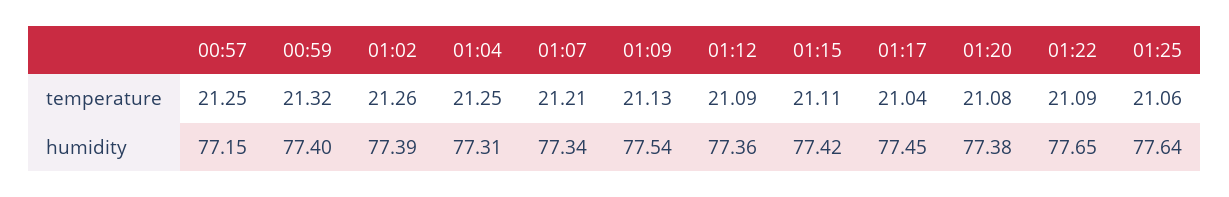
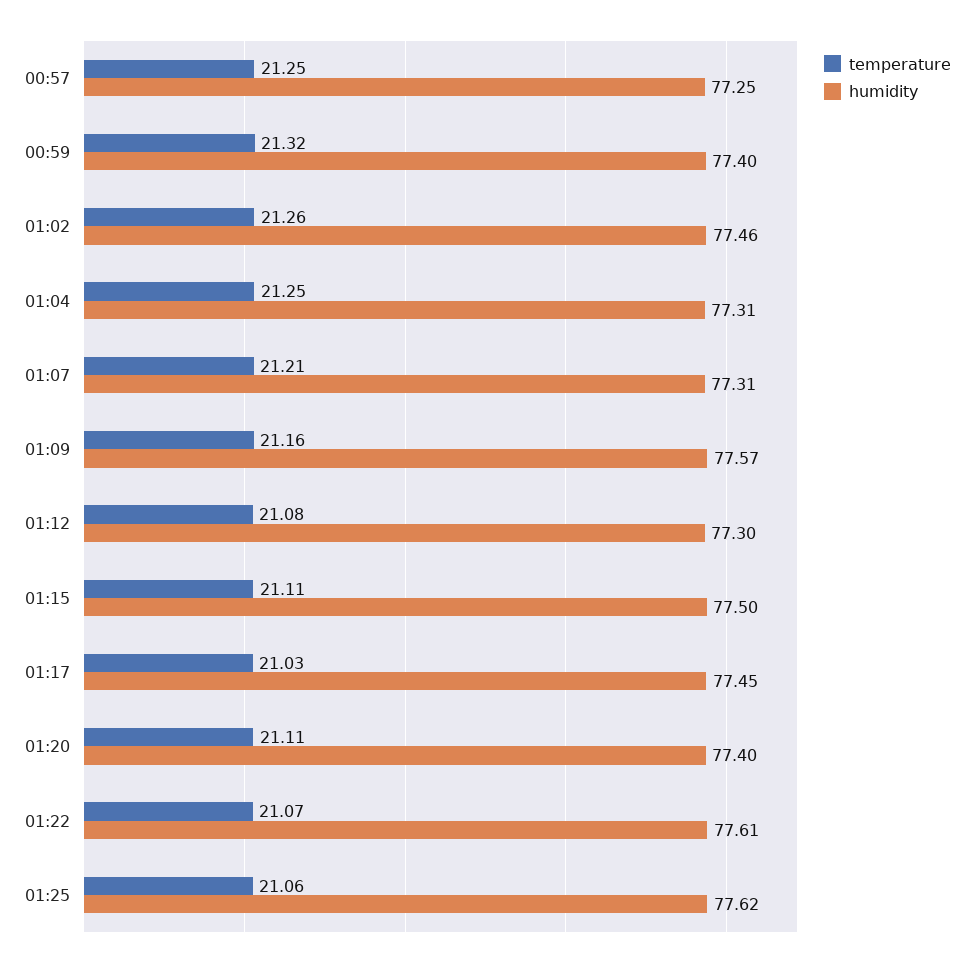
  {
    "temperature": {
      "00:57": 21.25,
      "00:59": 21.32,
      "01:02": 21.26,
      "01:04": 21.25,
      "01:07": 21.21,
-     "01:09": 21.13,
+     "01:09": 21.16,
-     "01:12": 21.09,
+     "01:12": 21.08,
      "01:15": 21.11,
-     "01:17": 21.04,
+     "01:17": 21.03,
-     "01:20": 21.08,
+     "01:20": 21.11,
-     "01:22": 21.09,
+     "01:22": 21.07,
      "01:25": 21.06
    },
    "humidity": {
-     "00:57": 77.15,
+     "00:57": 77.25,
      "00:59": 77.4,
-     "01:02": 77.39,
+     "01:02": 77.46,
      "01:04": 77.31,
-     "01:07": 77.34,
+     "01:07": 77.31,
-     "01:09": 77.54,
+     "01:09": 77.57,
-     "01:12": 77.36,
+     "01:12": 77.3,
-     "01:15": 77.42,
+     "01:15": 77.5,
      "01:17": 77.45,
-     "01:20": 77.38,
+     "01:20": 77.4,
-     "01:22": 77.65,
+     "01:22": 77.61,
-     "01:25": 77.64
+     "01:25": 77.62
    }
  }

